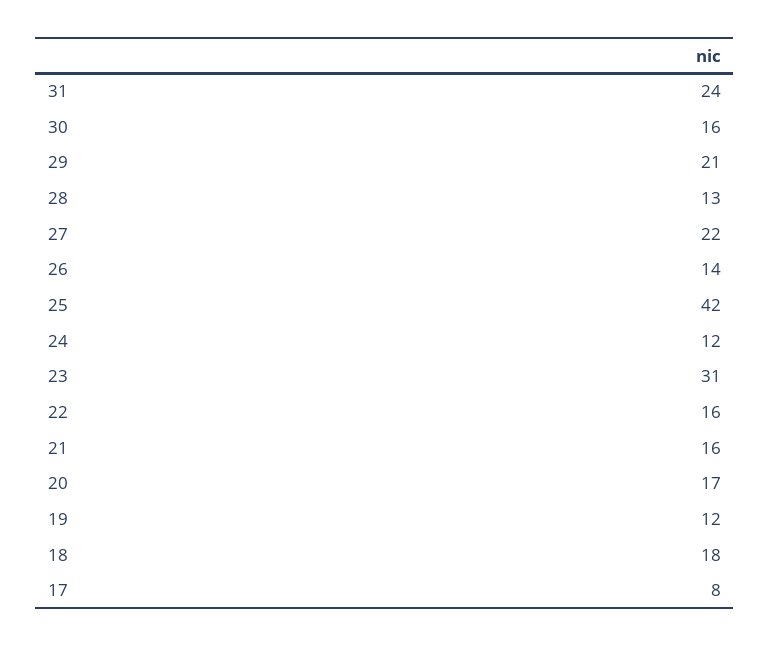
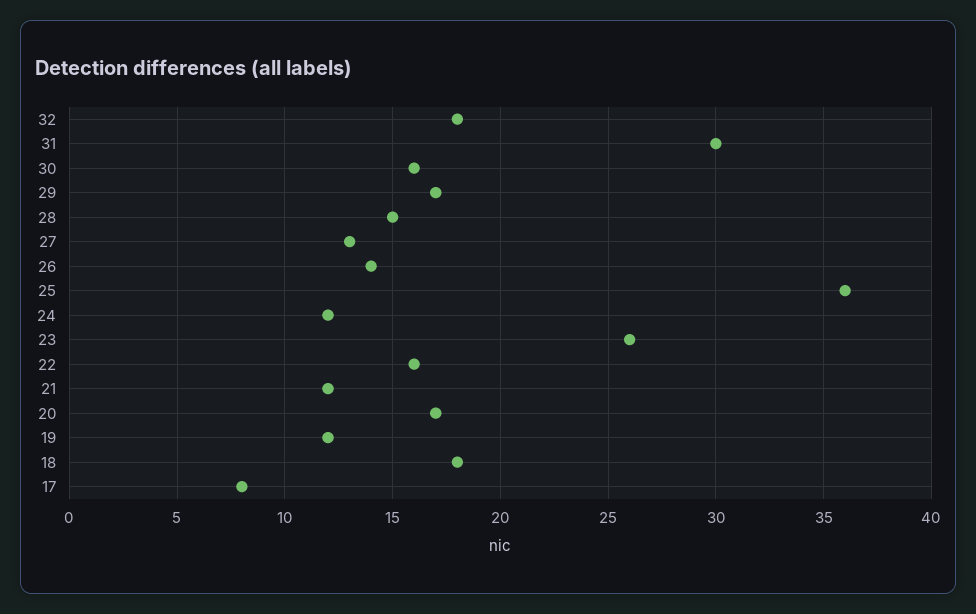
  {
-   "31": 24,
+   "31": 30,
    "30": 16,
-   "29": 21,
+   "29": 17,
-   "28": 13,
+   "28": 15,
-   "27": 22,
+   "27": 13,
    "26": 14,
-   "25": 42,
+   "25": 36,
    "24": 12,
-   "23": 31,
+   "23": 26,
    "22": 16,
-   "21": 16,
+   "21": 12,
    "20": 17,
    "19": 12,
    "18": 18,
-   "17": 8
+   "17": 8,
+   "32": 18
  }

